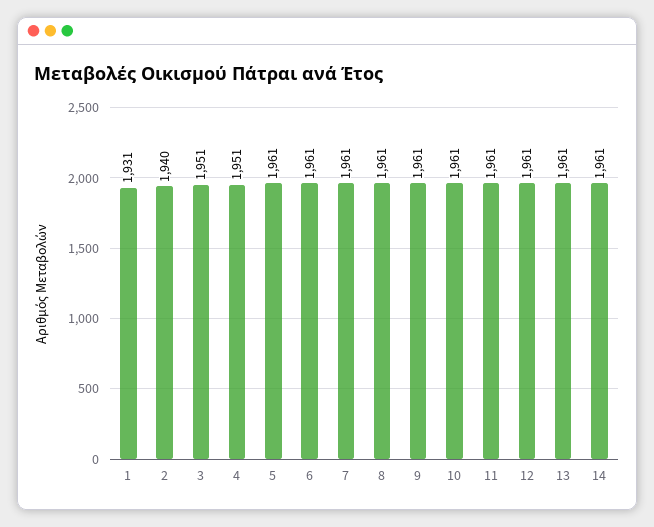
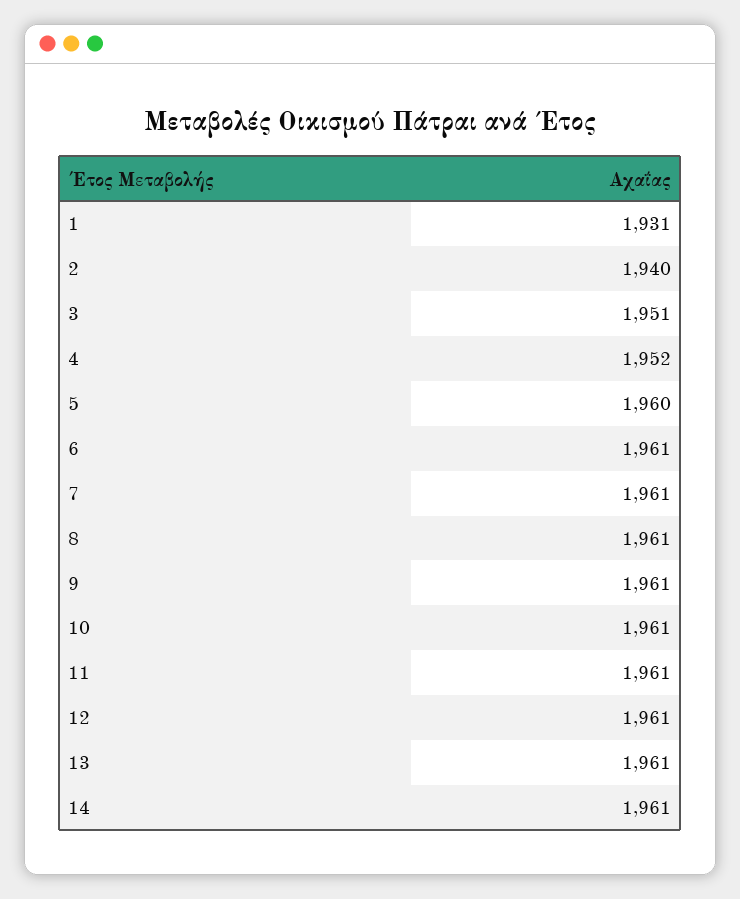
  {
    "1": 1931,
    "2": 1940,
    "3": 1951,
-   "4": 1951,
+   "4": 1952,
-   "5": 1961,
+   "5": 1960,
    "6": 1961,
    "7": 1961,
    "8": 1961,
    "9": 1961,
    "10": 1961,
    "11": 1961,
    "12": 1961,
    "13": 1961,
    "14": 1961
  }

